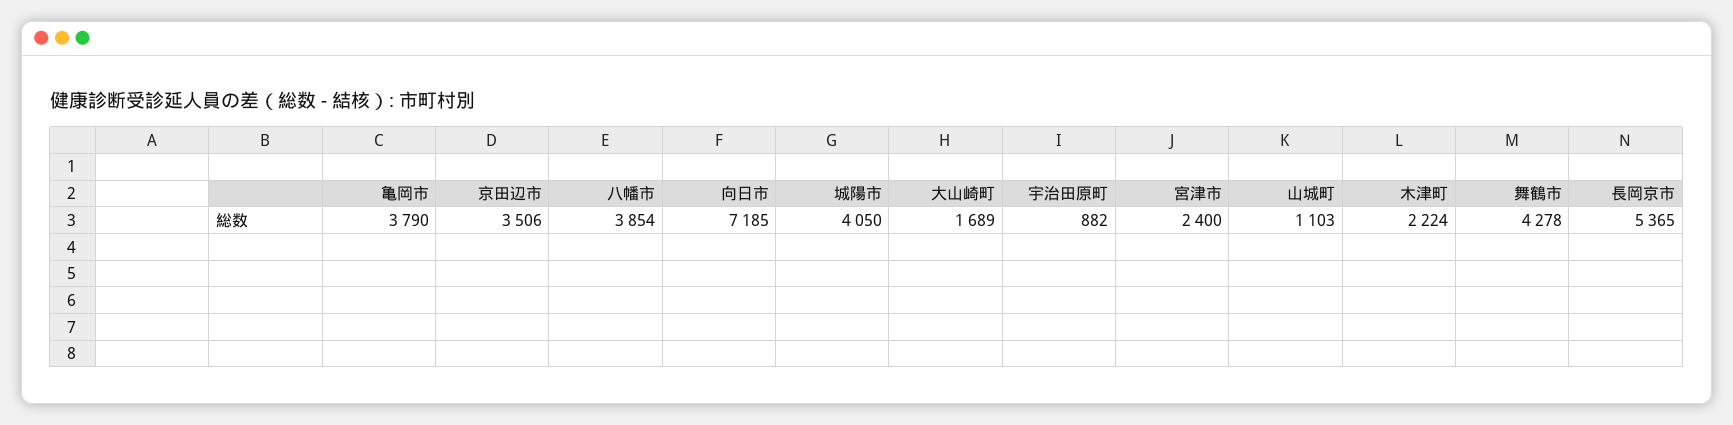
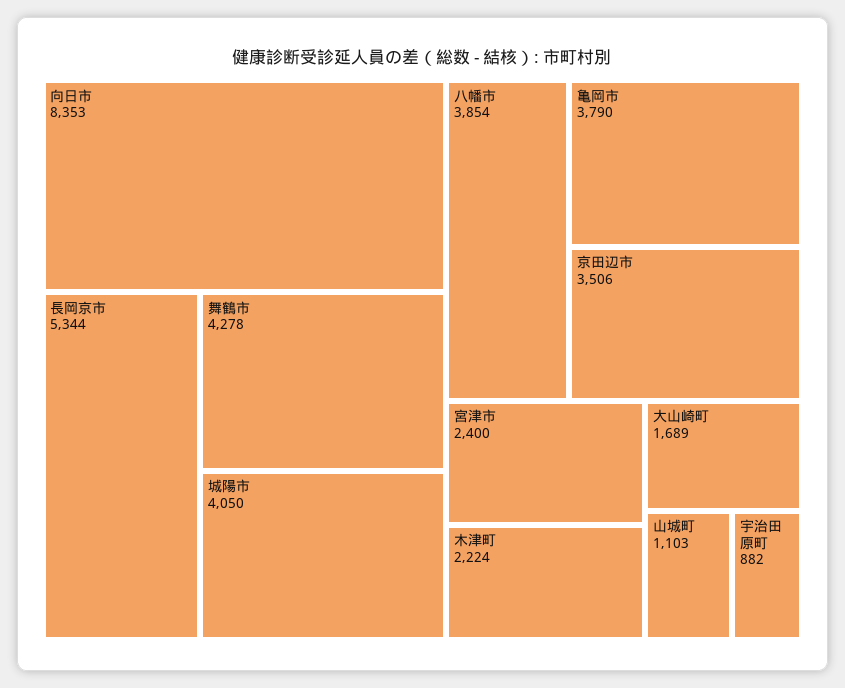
  {
    "亀岡市": 3790,
    "京田辺市": 3506,
    "八幡市": 3854,
-   "向日市": 7185,
+   "向日市": 8353,
    "城陽市": 4050,
    "大山崎町": 1689,
    "宇治田原町": 882,
    "宮津市": 2400,
    "山城町": 1103,
    "木津町": 2224,
    "舞鶴市": 4278,
-   "長岡京市": 5365
+   "長岡京市": 5344
  }

